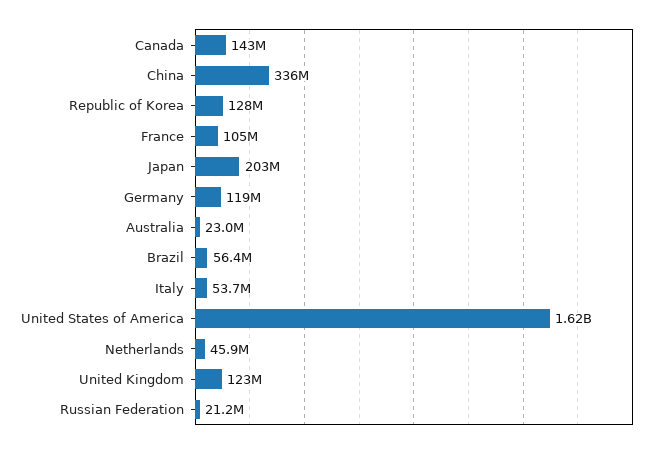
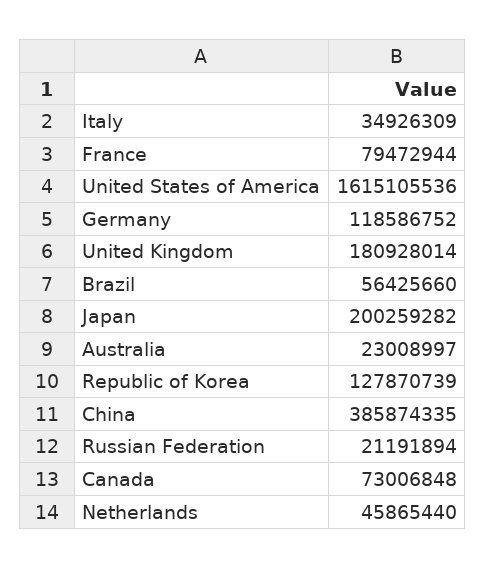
  {
-   "Canada": 143000000,
+   "Canada": 73006848,
-   "China": 336000000,
+   "China": 385874335,
    "Republic of Korea": 127870739,
-   "France": 105000000,
+   "France": 79472944,
-   "Japan": 203000000,
+   "Japan": 200259282,
    "Germany": 118586752,
    "Australia": 23008997,
    "Brazil": 56425660,
-   "Italy": 53700000,
+   "Italy": 34926309,
    "United States of America": 1615105536,
    "Netherlands": 45865440,
-   "United Kingdom": 123000000,
+   "United Kingdom": 180928014,
    "Russian Federation": 21191894
  }

